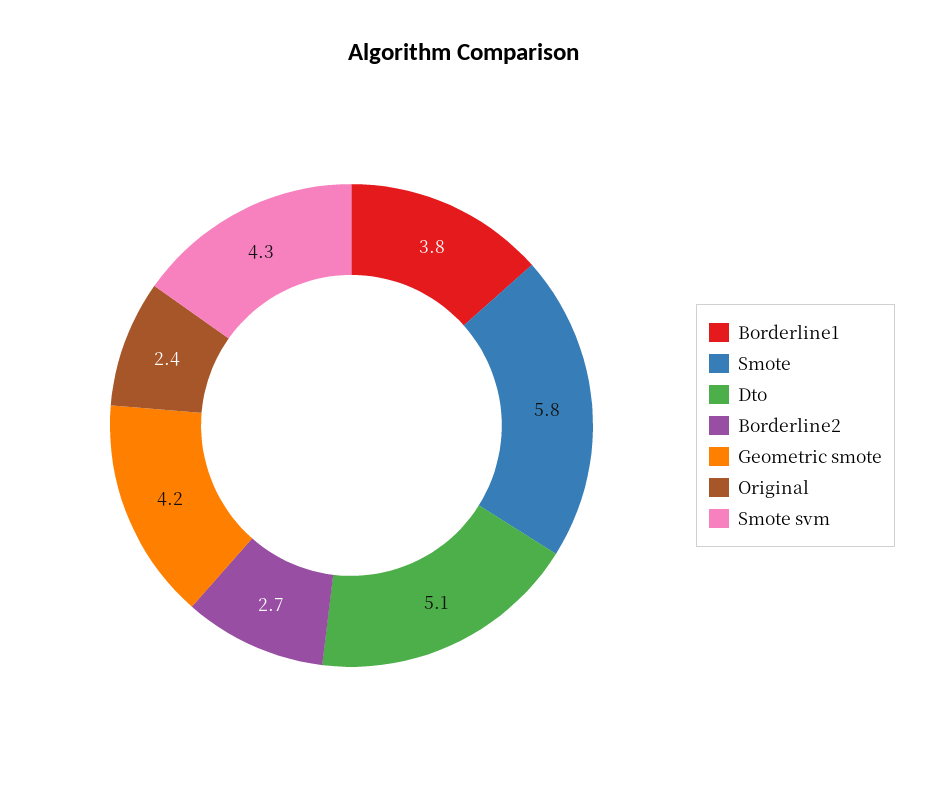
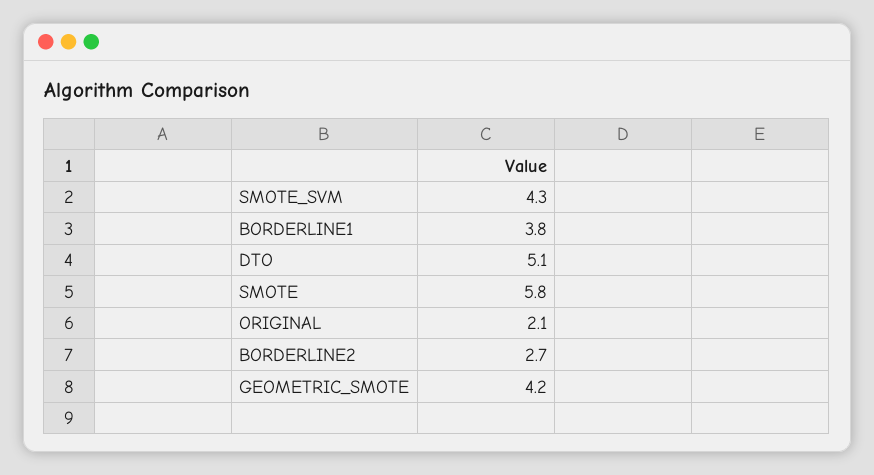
  {
    "Borderline1": 3.8,
    "Smote": 5.8,
    "Dto": 5.1,
    "Borderline2": 2.7,
    "Geometric smote": 4.2,
-   "Original": 2.4,
+   "Original": 2.1,
    "Smote svm": 4.3
  }

